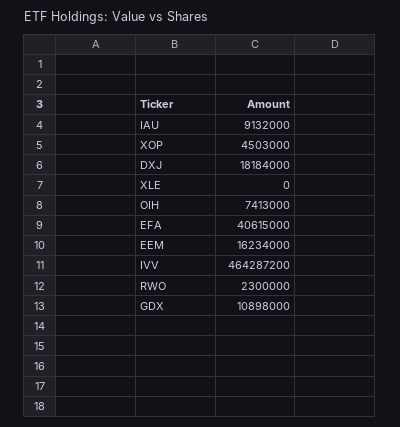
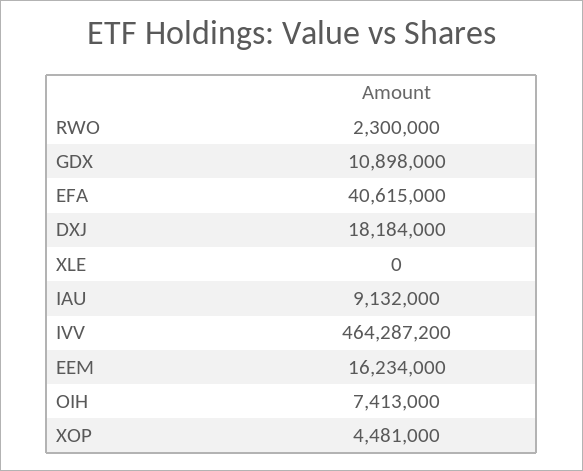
  {
    "IAU": 9132000,
-   "XOP": 4503000,
+   "XOP": 4481000,
    "DXJ": 18184000,
    "XLE": 0,
    "OIH": 7413000,
    "EFA": 40615000,
    "EEM": 16234000,
    "IVV": 464287200,
    "RWO": 2300000,
    "GDX": 10898000
  }

